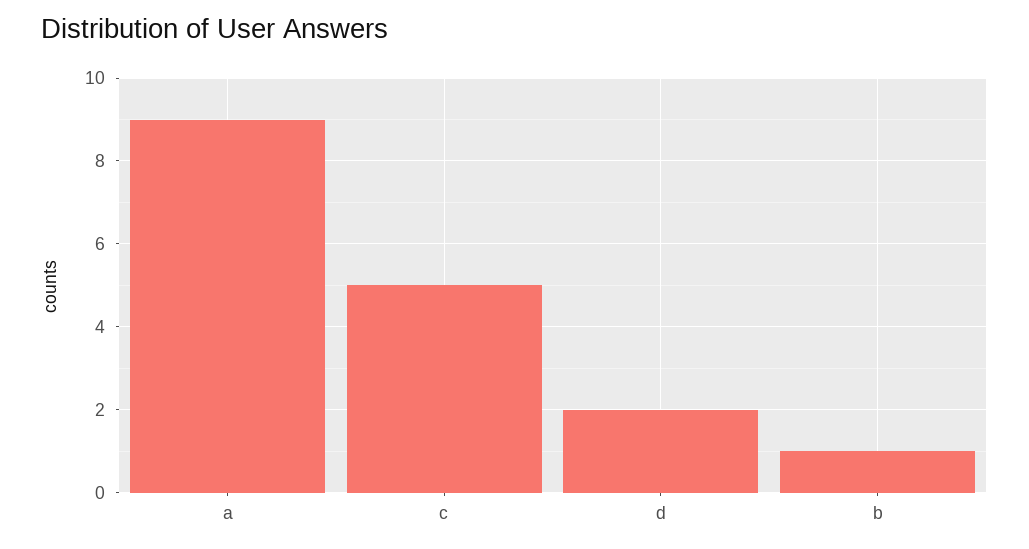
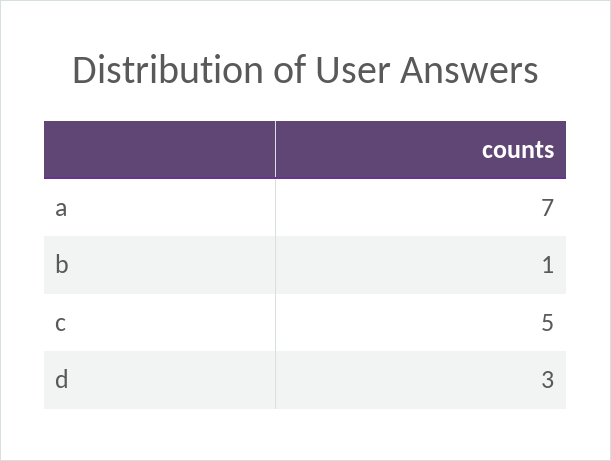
  {
-   "a": 9,
+   "a": 7,
    "c": 5,
-   "d": 2,
+   "d": 3,
    "b": 1
  }

